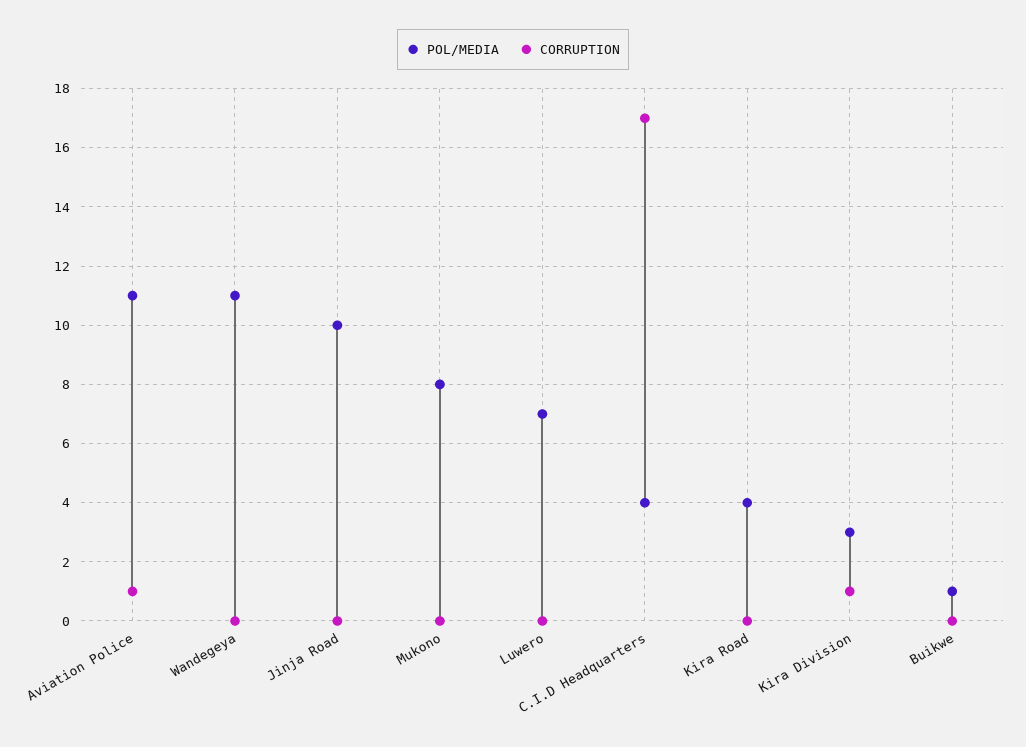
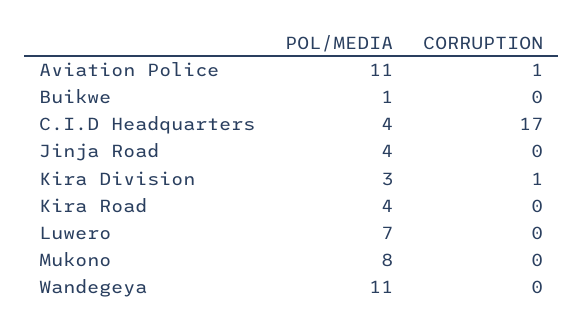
  {
    "POL/MEDIA": {
      "Aviation Police": 11,
      "Wandegeya": 11,
-     "Jinja Road": 10,
+     "Jinja Road": 4,
      "Mukono": 8,
      "Luwero": 7,
      "C.I.D Headquarters": 4,
      "Kira Road": 4,
      "Kira Division": 3,
      "Buikwe": 1
    },
    "CORRUPTION": {
      "Aviation Police": 1,
      "Wandegeya": 0,
      "Jinja Road": 0,
      "Mukono": 0,
      "Luwero": 0,
      "C.I.D Headquarters": 17,
      "Kira Road": 0,
      "Kira Division": 1,
      "Buikwe": 0
    }
  }

